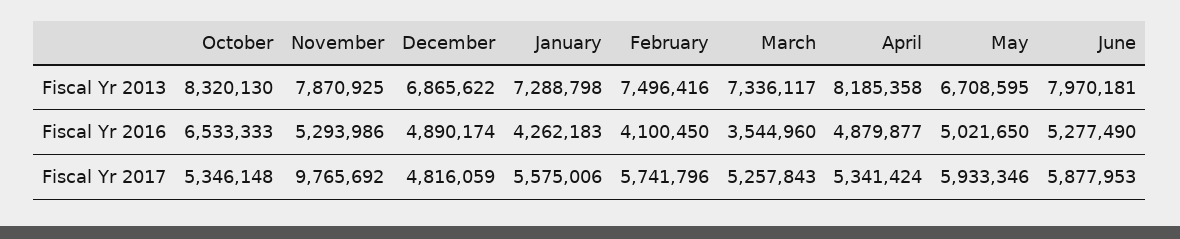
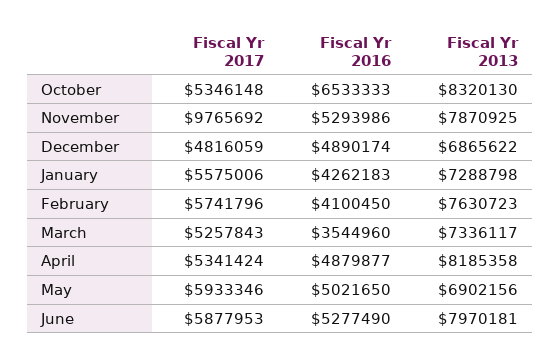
  {
    "October": {
      "Fiscal Yr 2013": 8320130,
      "Fiscal Yr 2016": 6533333,
      "Fiscal Yr 2017": 5346148
    },
    "November": {
      "Fiscal Yr 2013": 7870925,
      "Fiscal Yr 2016": 5293986,
      "Fiscal Yr 2017": 9765692
    },
    "December": {
      "Fiscal Yr 2013": 6865622,
      "Fiscal Yr 2016": 4890174,
      "Fiscal Yr 2017": 4816059
    },
    "January": {
      "Fiscal Yr 2013": 7288798,
      "Fiscal Yr 2016": 4262183,
      "Fiscal Yr 2017": 5575006
    },
    "February": {
-     "Fiscal Yr 2013": 7496416,
+     "Fiscal Yr 2013": 7630723,
      "Fiscal Yr 2016": 4100450,
      "Fiscal Yr 2017": 5741796
    },
    "March": {
      "Fiscal Yr 2013": 7336117,
      "Fiscal Yr 2016": 3544960,
      "Fiscal Yr 2017": 5257843
    },
    "April": {
      "Fiscal Yr 2013": 8185358,
      "Fiscal Yr 2016": 4879877,
      "Fiscal Yr 2017": 5341424
    },
    "May": {
-     "Fiscal Yr 2013": 6708595,
+     "Fiscal Yr 2013": 6902156,
      "Fiscal Yr 2016": 5021650,
      "Fiscal Yr 2017": 5933346
    },
    "June": {
      "Fiscal Yr 2013": 7970181,
      "Fiscal Yr 2016": 5277490,
      "Fiscal Yr 2017": 5877953
    }
  }

